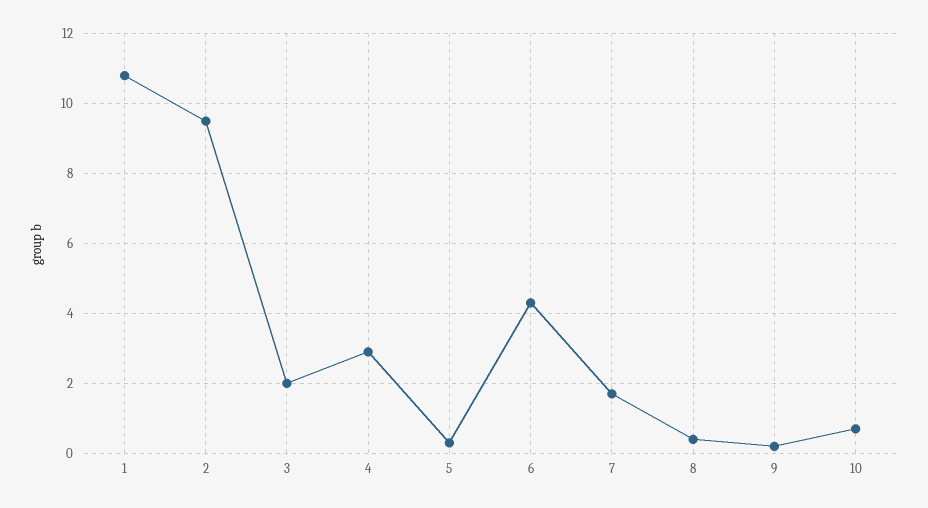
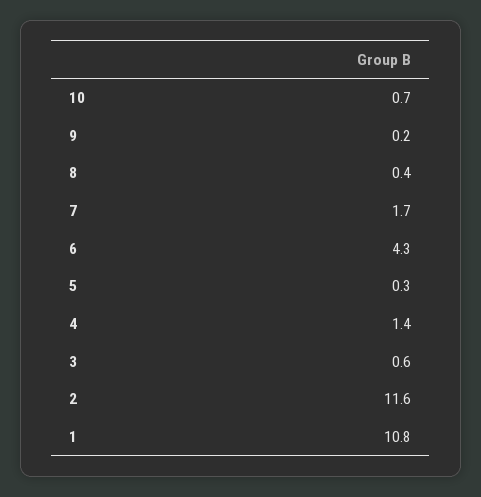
  {
    "1": 10.8,
-   "2": 9.5,
+   "2": 11.6,
-   "3": 2,
+   "3": 0.6,
-   "4": 3,
+   "4": 1.4,
    "5": 0.3,
    "6": 4.3,
    "7": 1.7,
    "8": 0.4,
    "9": 0.2,
    "10": 0.7
  }

